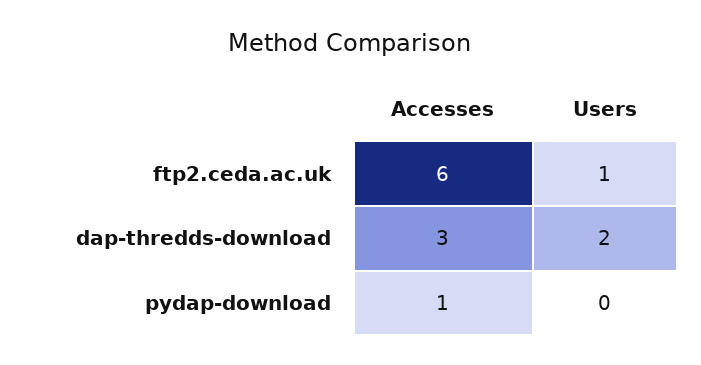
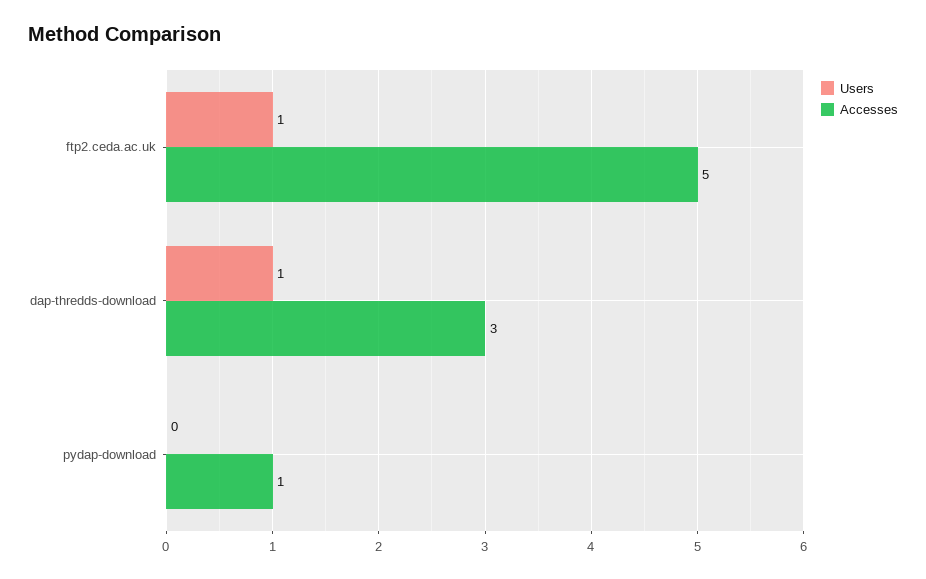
  {
    "Accesses": {
-     "ftp2.ceda.ac.uk": 6,
+     "ftp2.ceda.ac.uk": 5,
      "dap-thredds-download": 3,
      "pydap-download": 1
    },
    "Users": {
      "ftp2.ceda.ac.uk": 1,
-     "dap-thredds-download": 2,
+     "dap-thredds-download": 1,
      "pydap-download": 0
    }
  }

